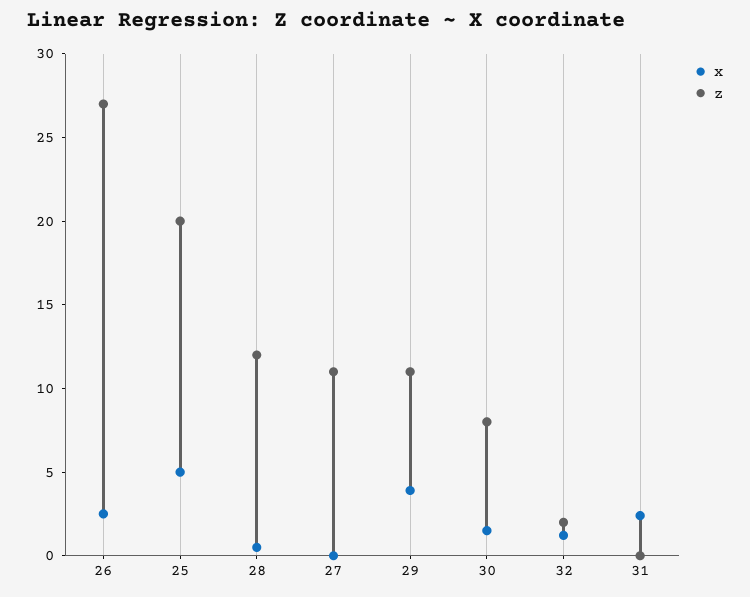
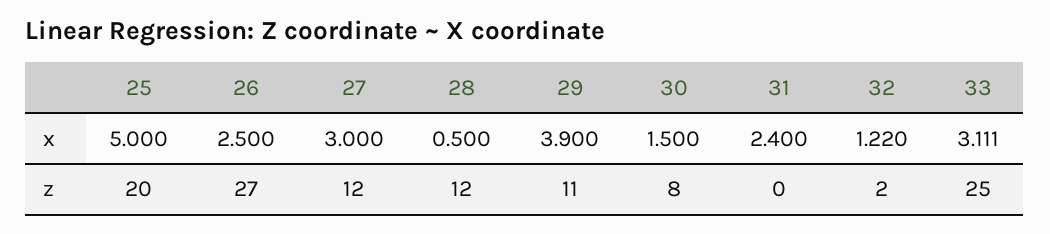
  {
    "x": {
      "26": 2.5,
      "25": 5,
      "28": 0.5,
-     "27": 0,
+     "27": 3,
      "29": 3.9,
      "30": 1.5,
      "32": 1.22,
-     "31": 2.4
+     "31": 2.4,
+     "33": 3.111
    },
    "z": {
      "26": 27,
      "25": 20,
      "28": 12,
-     "27": 11,
+     "27": 12,
      "29": 11,
      "30": 8,
      "32": 2,
-     "31": 0
+     "31": 0,
+     "33": 25
    }
  }

